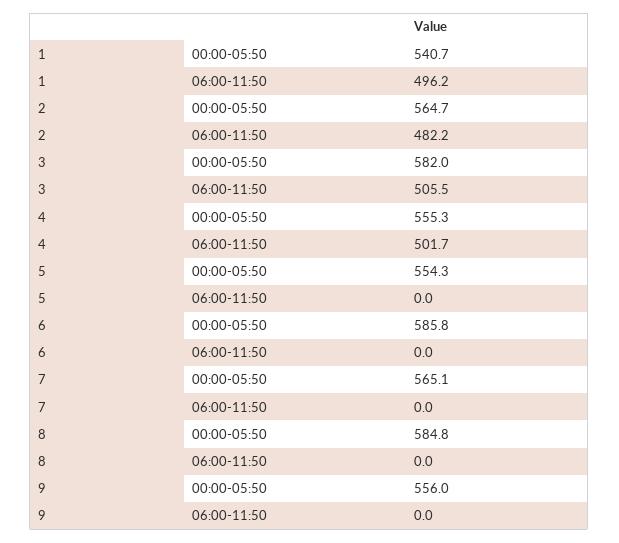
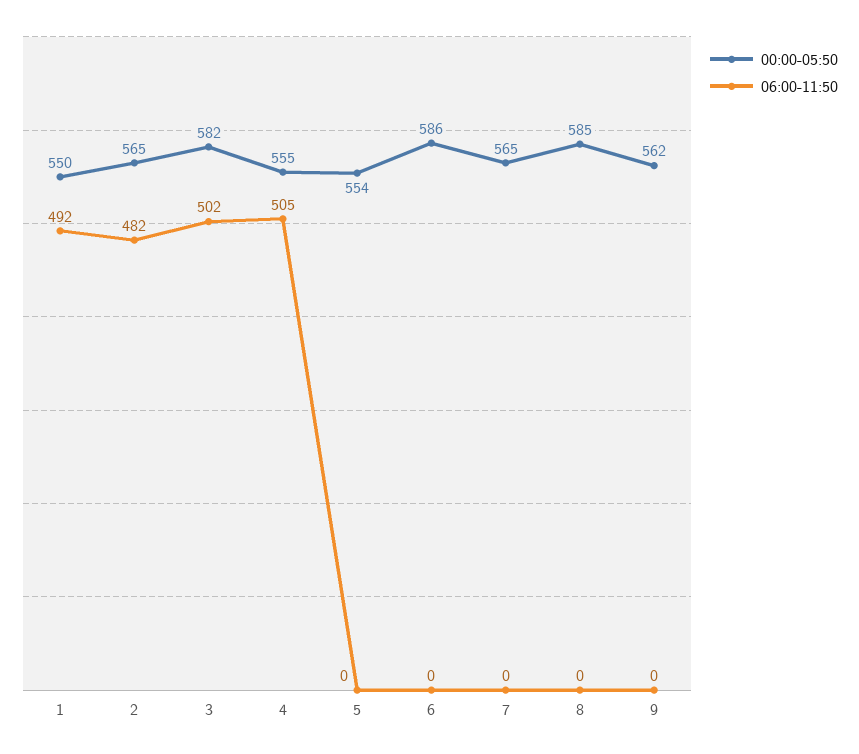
  {
    "00:00-05:50": {
-     "1": 540.7,
+     "1": 550,
      "2": 564.7,
      "3": 582,
      "4": 555.3,
      "5": 554.3,
      "6": 585.8,
      "7": 565.1,
      "8": 584.8,
-     "9": 556
+     "9": 562
    },
    "06:00-11:50": {
-     "1": 496.2,
+     "1": 492,
      "2": 482.2,
-     "3": 505.5,
+     "3": 502,
-     "4": 501.7,
+     "4": 505,
      "5": 0,
      "6": 0,
      "7": 0,
      "8": 0,
      "9": 0
    }
  }

